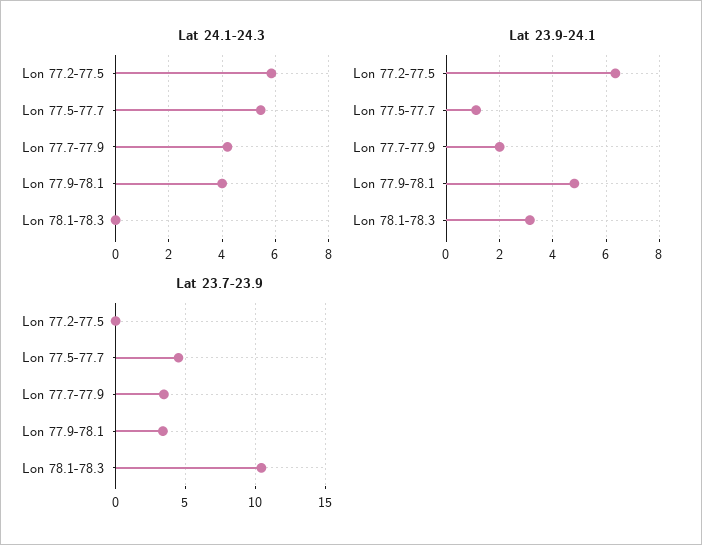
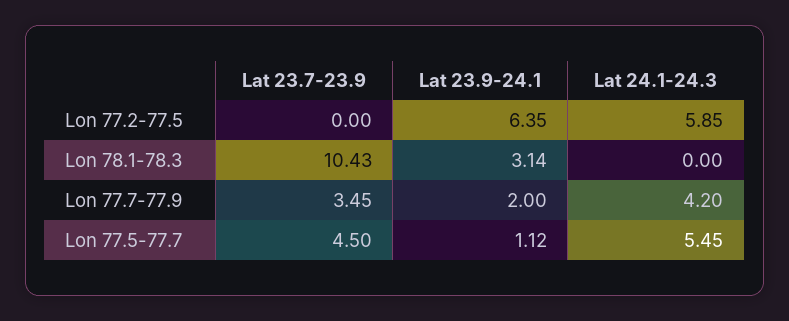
  {
    "Lat 24.1-24.3": {
      "Lon 77.2-77.5": 5.85,
      "Lon 77.5-77.7": 5.45,
      "Lon 77.7-77.9": 4.2,
-     "Lon 77.9-78.1": 4,
      "Lon 78.1-78.3": 0
    },
    "Lat 23.9-24.1": {
      "Lon 77.2-77.5": 6.35,
      "Lon 77.5-77.7": 1.12,
      "Lon 77.7-77.9": 2,
-     "Lon 77.9-78.1": 4.75,
      "Lon 78.1-78.3": 3.14
    },
    "Lat 23.7-23.9": {
      "Lon 77.2-77.5": 0,
      "Lon 77.5-77.7": 4.5,
      "Lon 77.7-77.9": 3.45,
-     "Lon 77.9-78.1": 3.5,
      "Lon 78.1-78.3": 10.43
    }
  }

